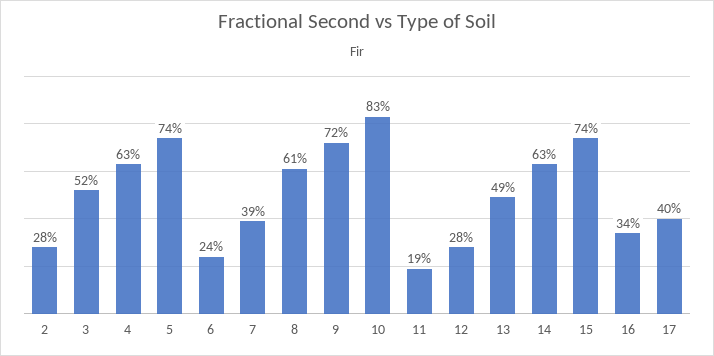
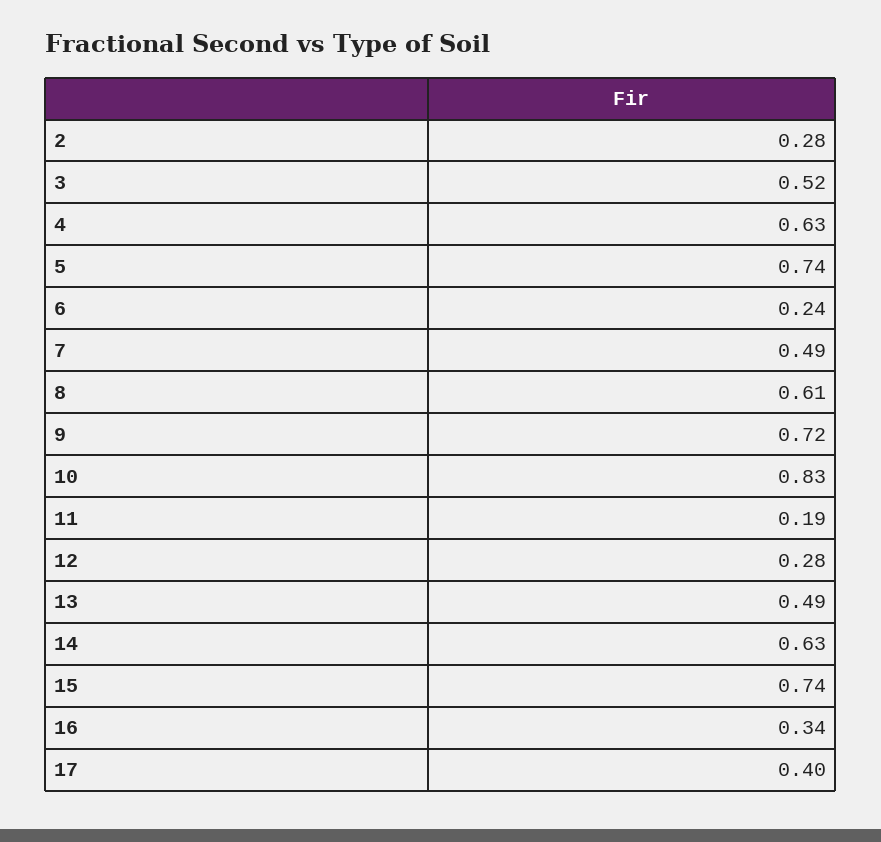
  {
    "2": 0.28,
    "3": 0.52,
    "4": 0.63,
    "5": 0.74,
    "6": 0.24,
-   "7": 0.39,
+   "7": 0.49,
    "8": 0.61,
    "9": 0.72,
    "10": 0.83,
    "11": 0.19,
    "12": 0.28,
    "13": 0.49,
    "14": 0.63,
    "15": 0.74,
    "16": 0.34,
    "17": 0.4
  }

